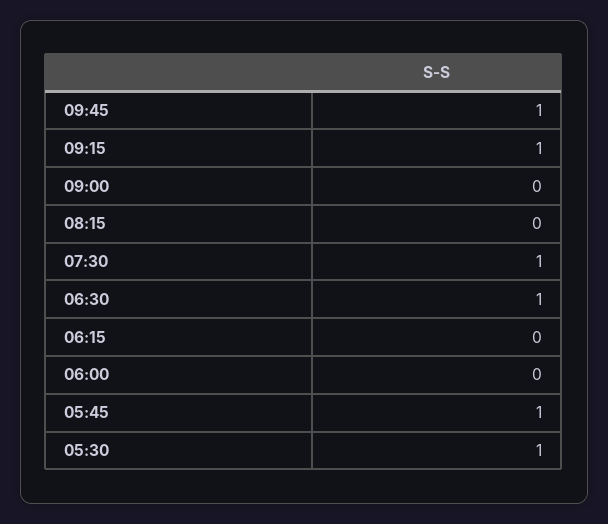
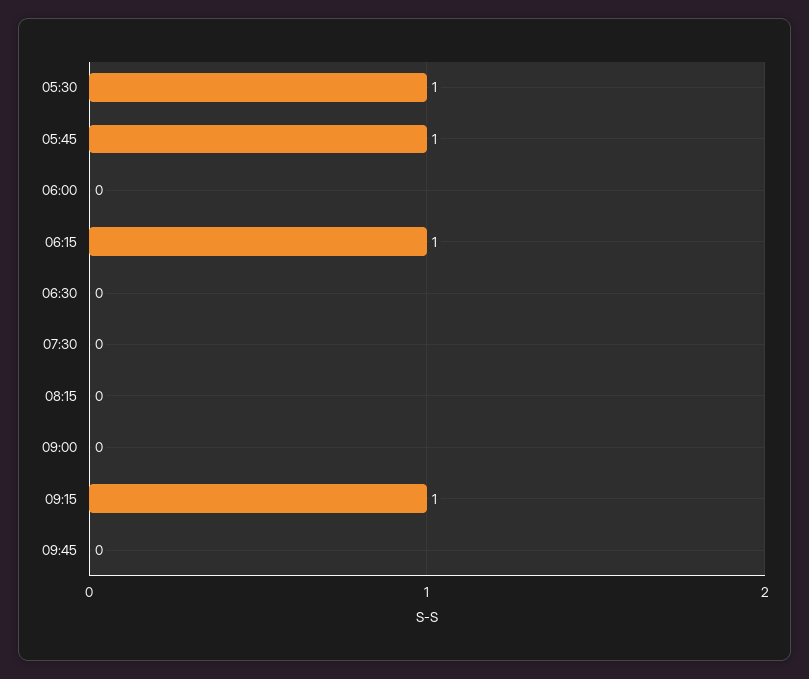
  {
-   "09:45": 1,
+   "09:45": 0,
    "09:15": 1,
    "09:00": 0,
    "08:15": 0,
-   "07:30": 1,
+   "07:30": 0,
-   "06:30": 1,
+   "06:30": 0,
-   "06:15": 0,
+   "06:15": 1,
    "06:00": 0,
    "05:45": 1,
    "05:30": 1
  }

